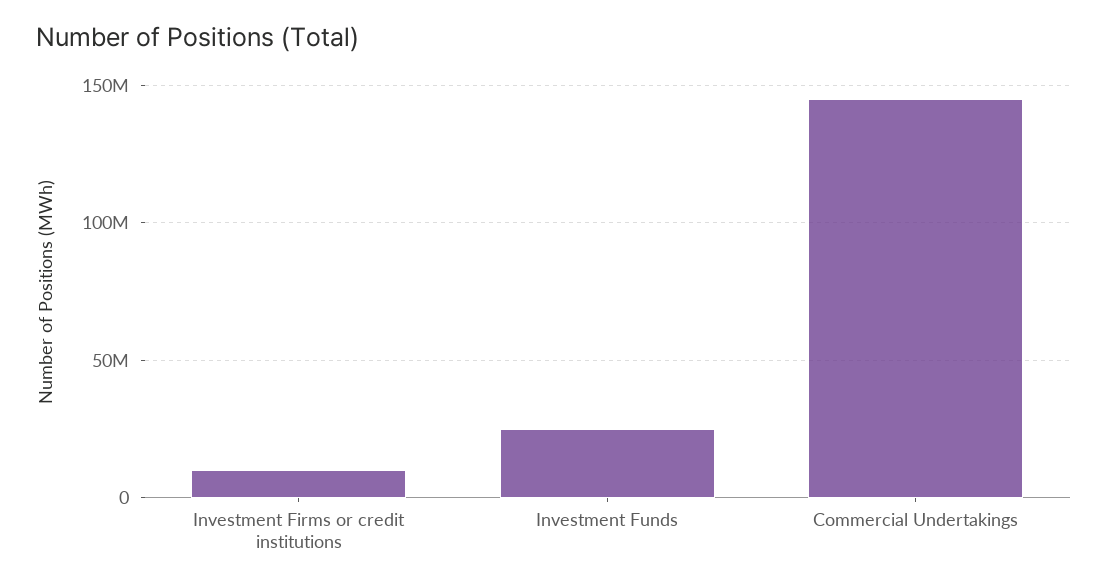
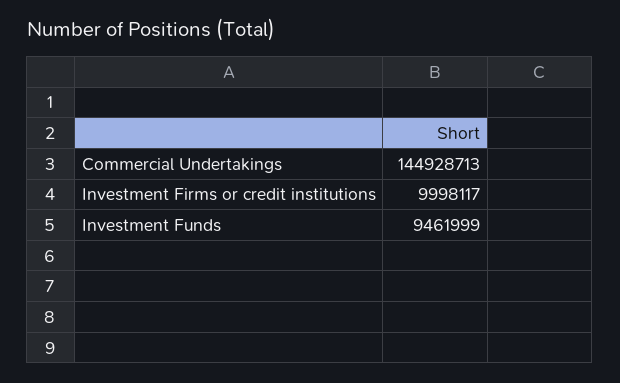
  {
    "Investment Firms or credit institutions": 9998117,
-   "Investment Funds": 25000000,
+   "Investment Funds": 9461999,
    "Commercial Undertakings": 144928713
  }

